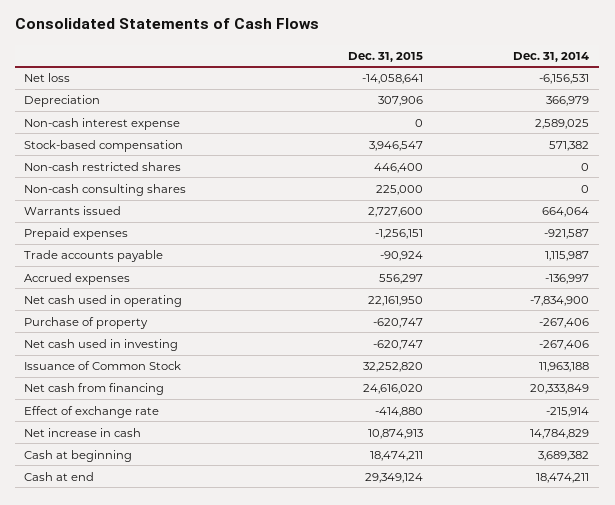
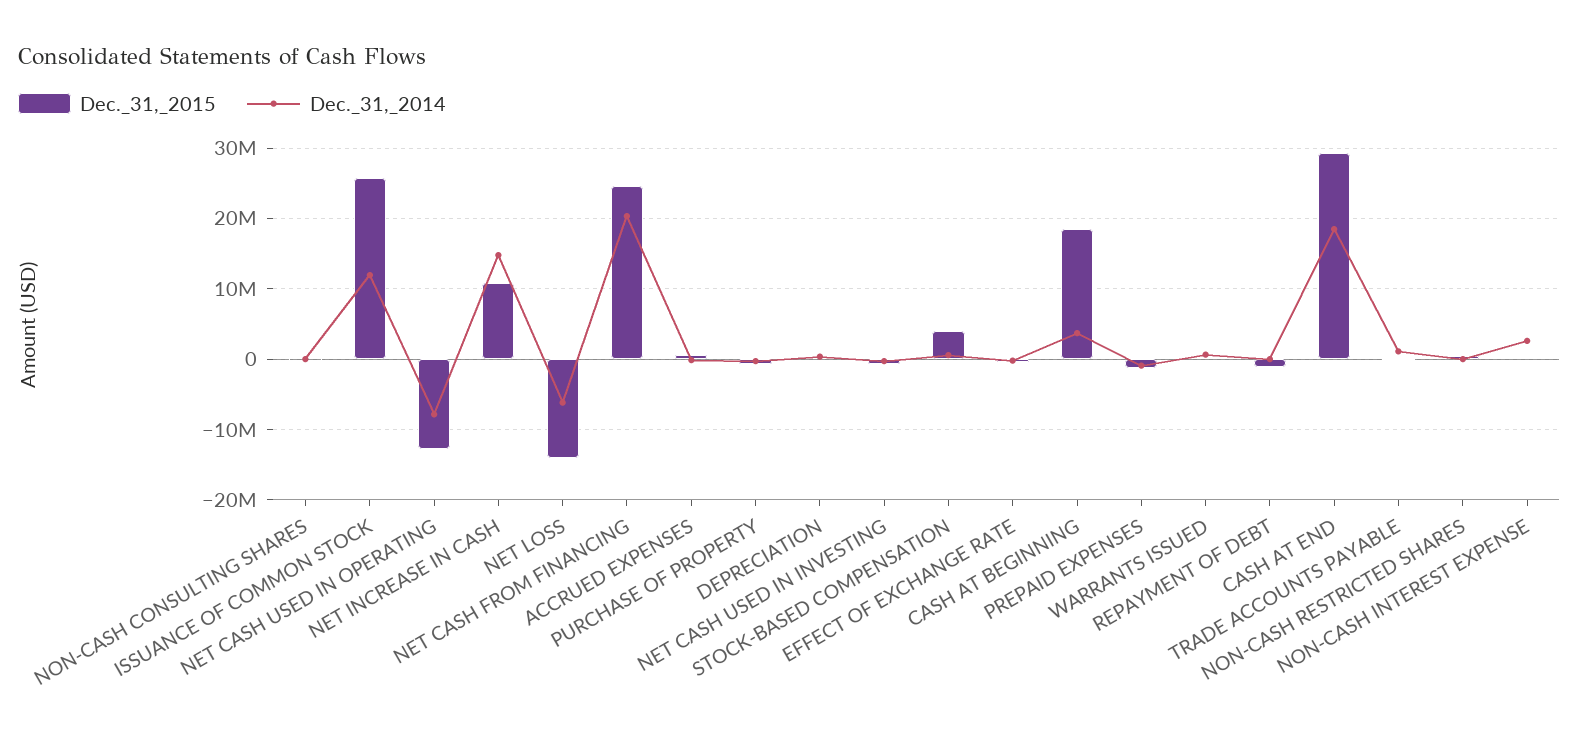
  {
    "Dec. 31, 2015": {
      "Net loss": -14058641,
      "Depreciation": 307906,
      "Non-cash interest expense": 0,
      "Stock-based compensation": 3946547,
      "Non-cash restricted shares": 446400,
      "Non-cash consulting shares": 225000,
-     "Warrants issued": 2727600,
+     "Warrants issued": 0,
      "Prepaid expenses": -1256151,
      "Trade accounts payable": -90924,
      "Accrued expenses": 556297,
-     "Net cash used in operating": 22161950,
+     "Net cash used in operating": -13000000,
      "Purchase of property": -620747,
      "Net cash used in investing": -620747,
-     "Issuance of Common Stock": 32252820,
+     "Issuance of Common Stock": 26000000,
      "Net cash from financing": 24616020,
      "Effect of exchange rate": -414880,
      "Net increase in cash": 10874913,
      "Cash at beginning": 18474211,
-     "Cash at end": 29349124
+     "Cash at end": 29349124,
+     "REPAYMENT OF DEBT": -1000000
    },
    "Dec. 31, 2014": {
      "Net loss": -6156531,
      "Depreciation": 366979,
      "Non-cash interest expense": 2589025,
      "Stock-based compensation": 571382,
      "Non-cash restricted shares": 0,
      "Non-cash consulting shares": 0,
      "Warrants issued": 664064,
      "Prepaid expenses": -921587,
      "Trade accounts payable": 1115987,
      "Accrued expenses": -136997,
      "Net cash used in operating": -7834900,
      "Purchase of property": -267406,
      "Net cash used in investing": -267406,
      "Issuance of Common Stock": 11963188,
      "Net cash from financing": 20333849,
      "Effect of exchange rate": -215914,
      "Net increase in cash": 14784829,
      "Cash at beginning": 3689382,
-     "Cash at end": 18474211
+     "Cash at end": 18474211,
+     "REPAYMENT OF DEBT": 0
    }
  }

